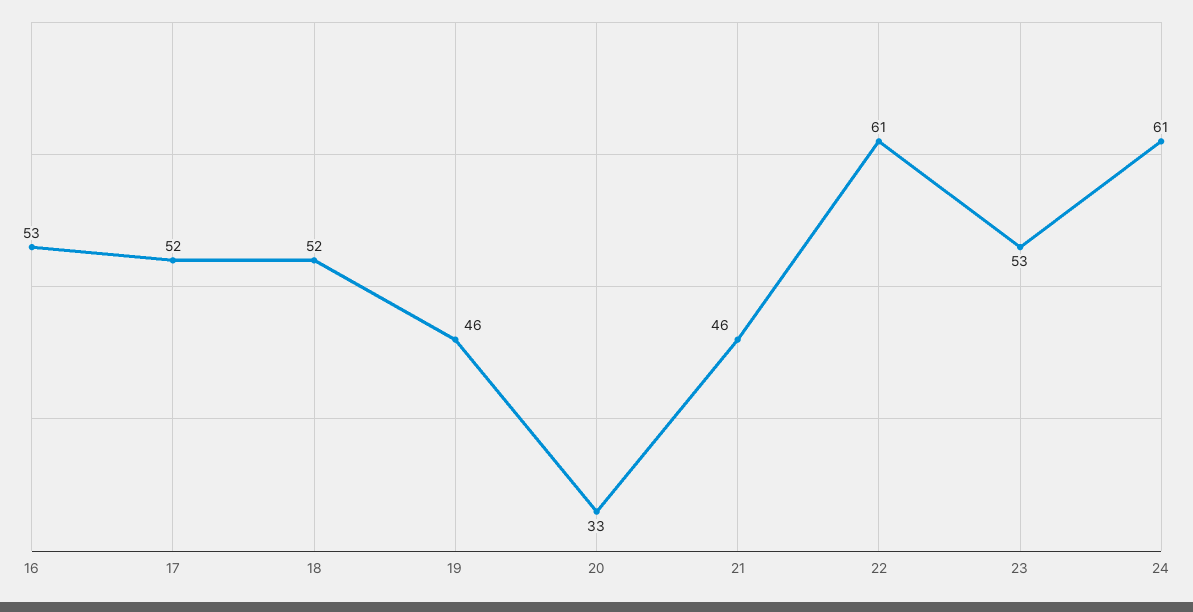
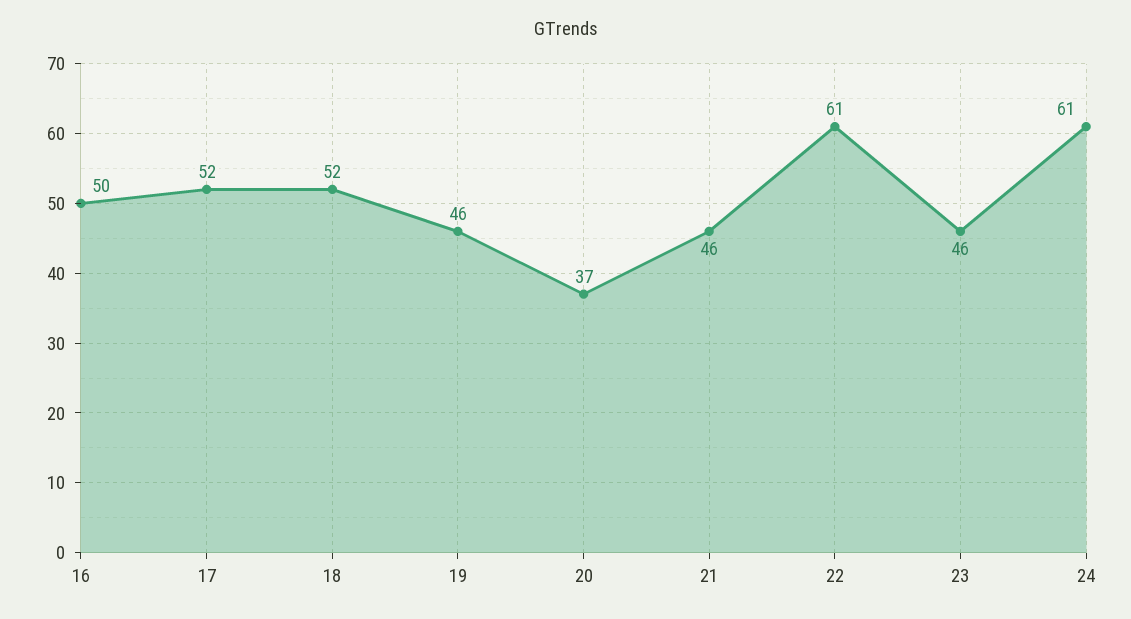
  {
-   "16": 53,
+   "16": 50,
    "17": 52,
    "18": 52,
    "19": 46,
-   "20": 33,
+   "20": 37,
    "21": 46,
    "22": 61,
-   "23": 53,
+   "23": 46,
    "24": 61
  }

